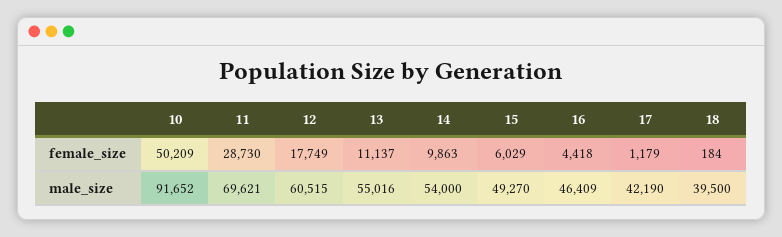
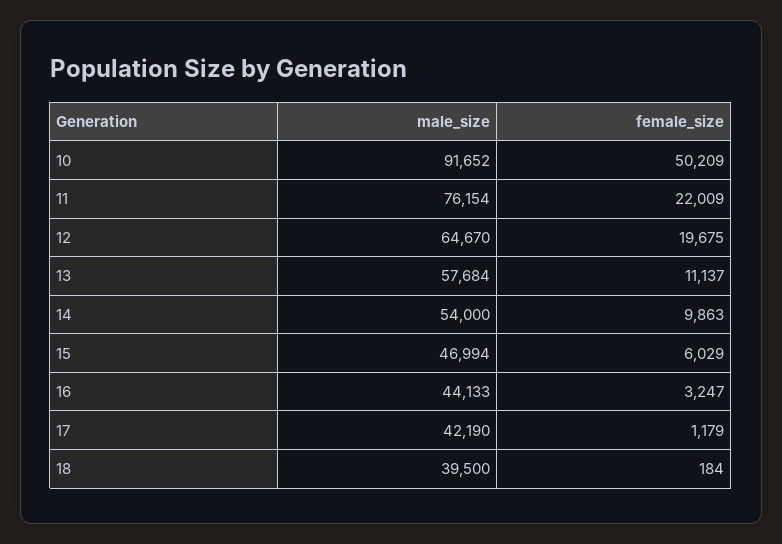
  {
    "10": {
      "female_size": 50209,
      "male_size": 91652
    },
    "11": {
-     "female_size": 28730,
+     "female_size": 22009,
-     "male_size": 69621
+     "male_size": 76154
    },
    "12": {
-     "female_size": 17749,
+     "female_size": 19675,
-     "male_size": 60515
+     "male_size": 64670
    },
    "13": {
      "female_size": 11137,
-     "male_size": 55016
+     "male_size": 57684
    },
    "14": {
      "female_size": 9863,
      "male_size": 54000
    },
    "15": {
      "female_size": 6029,
-     "male_size": 49270
+     "male_size": 46994
    },
    "16": {
-     "female_size": 4418,
+     "female_size": 3247,
-     "male_size": 46409
+     "male_size": 44133
    },
    "17": {
      "female_size": 1179,
      "male_size": 42190
    },
    "18": {
      "female_size": 184,
      "male_size": 39500
    }
  }

